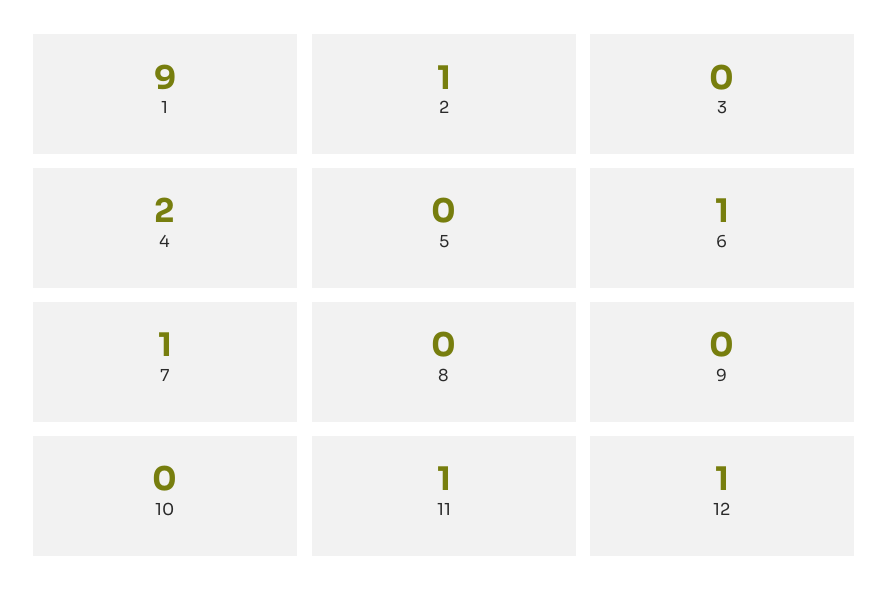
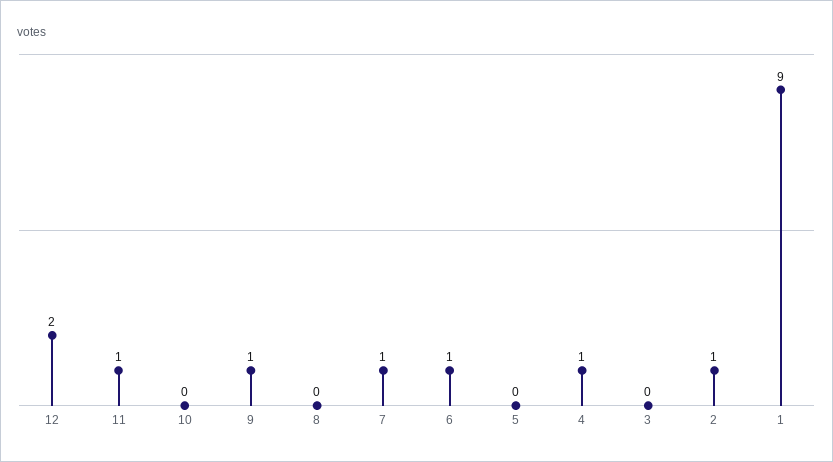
  {
    "1": 9,
    "2": 1,
    "3": 0,
-   "4": 2,
+   "4": 1,
    "5": 0,
    "6": 1,
    "7": 1,
    "8": 0,
-   "9": 0,
+   "9": 1,
    "10": 0,
    "11": 1,
-   "12": 1
+   "12": 2
  }

